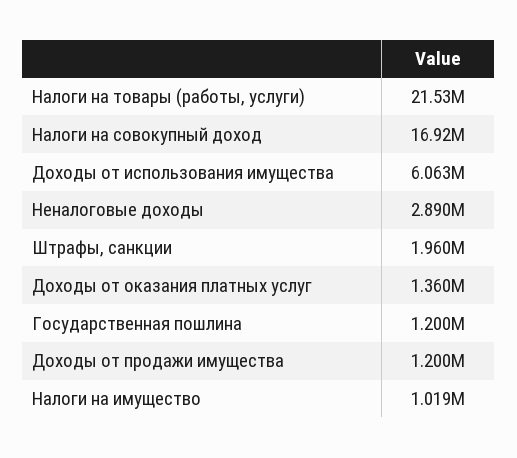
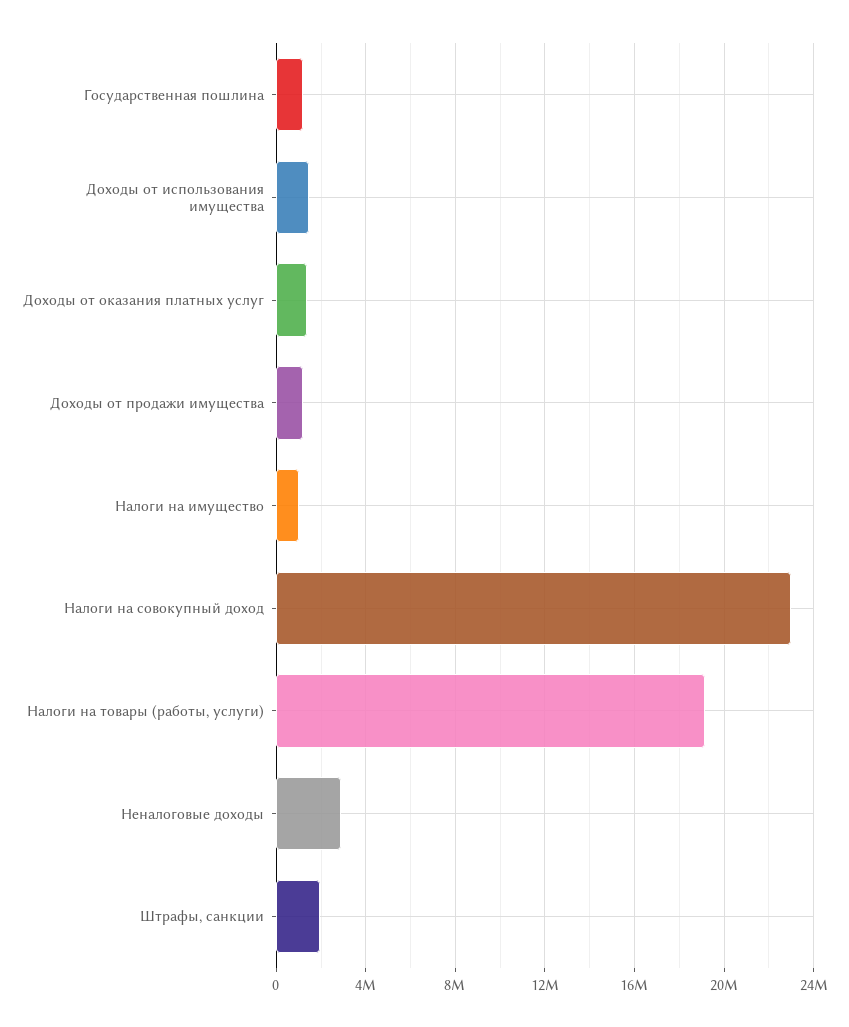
  {
-   "Налоги на товары (работы, услуги)": 21530000,
+   "Налоги на товары (работы, услуги)": 19000000,
-   "Налоги на совокупный доход": 16920000,
+   "Налоги на совокупный доход": 23000000,
-   "Доходы от использования имущества": 6063000,
+   "Доходы от использования имущества": 1500000,
    "Неналоговые доходы": 2890000,
    "Штрафы, санкции": 1960000,
    "Доходы от оказания платных услуг": 1360000,
    "Государственная пошлина": 1200000,
    "Доходы от продажи имущества": 1200000,
    "Налоги на имущество": 1019000
  }

